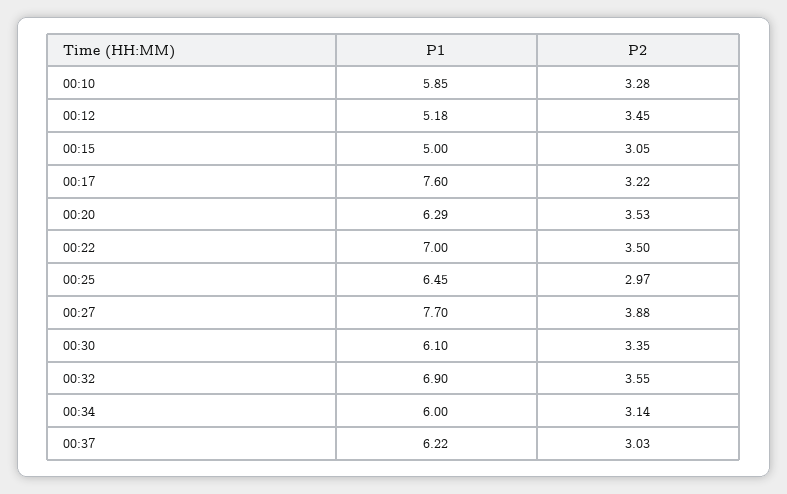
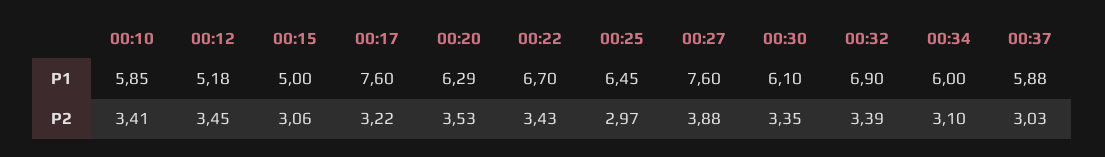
  {
    "P1": {
      "00:10": 5.85,
      "00:12": 5.18,
      "00:15": 5,
      "00:17": 7.6,
      "00:20": 6.29,
-     "00:22": 7,
+     "00:22": 6.7,
      "00:25": 6.45,
-     "00:27": 7.7,
+     "00:27": 7.6,
      "00:30": 6.1,
      "00:32": 6.9,
      "00:34": 6,
-     "00:37": 6.22
+     "00:37": 5.88
    },
    "P2": {
-     "00:10": 3.28,
+     "00:10": 3.41,
      "00:12": 3.45,
-     "00:15": 3.05,
+     "00:15": 3.06,
      "00:17": 3.22,
      "00:20": 3.53,
-     "00:22": 3.5,
+     "00:22": 3.43,
      "00:25": 2.97,
      "00:27": 3.88,
      "00:30": 3.35,
-     "00:32": 3.55,
+     "00:32": 3.39,
-     "00:34": 3.14,
+     "00:34": 3.1,
      "00:37": 3.03
    }
  }

